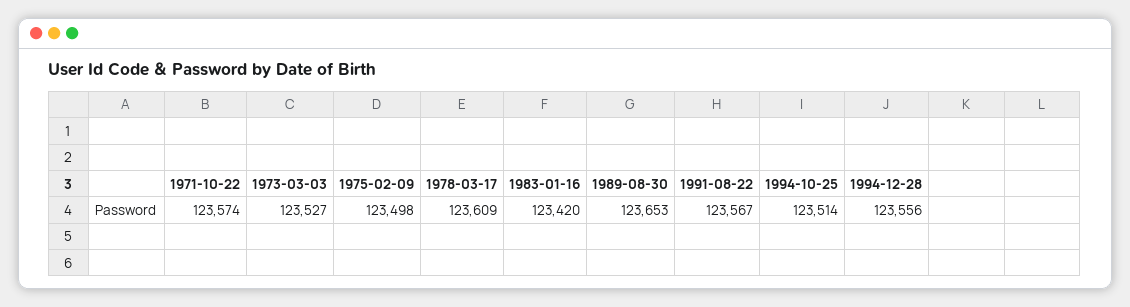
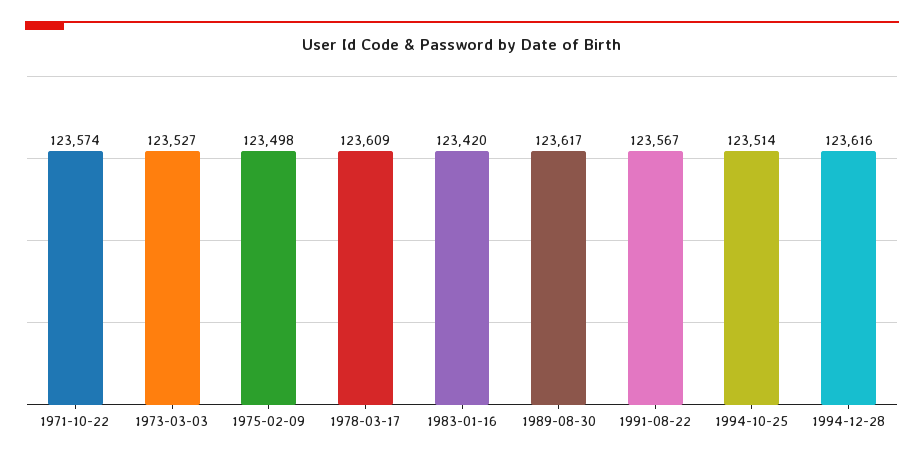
  {
    "1971-10-22": 123574,
    "1973-03-03": 123527,
    "1975-02-09": 123498,
    "1978-03-17": 123609,
    "1983-01-16": 123420,
-   "1989-08-30": 123653,
+   "1989-08-30": 123617,
    "1991-08-22": 123567,
    "1994-10-25": 123514,
-   "1994-12-28": 123556
+   "1994-12-28": 123616
  }

